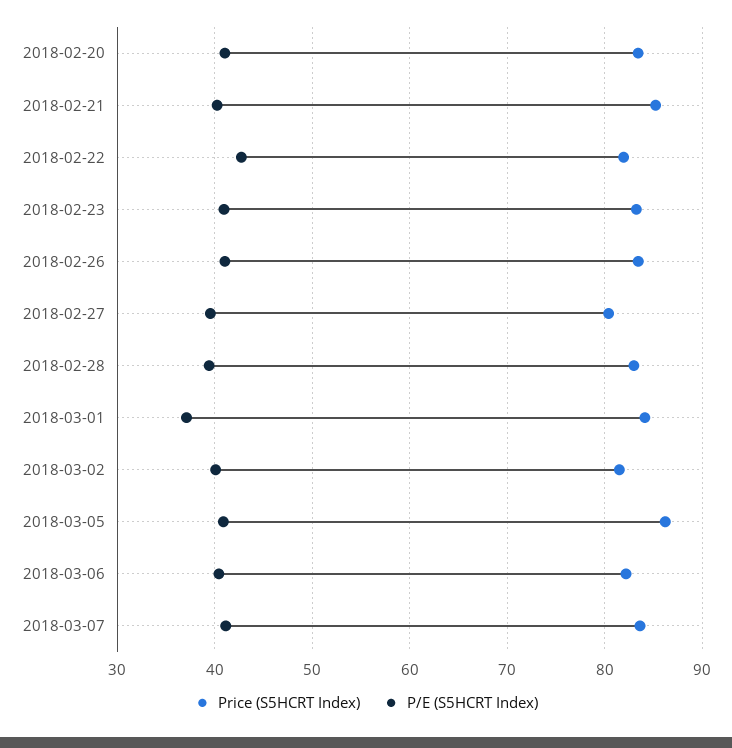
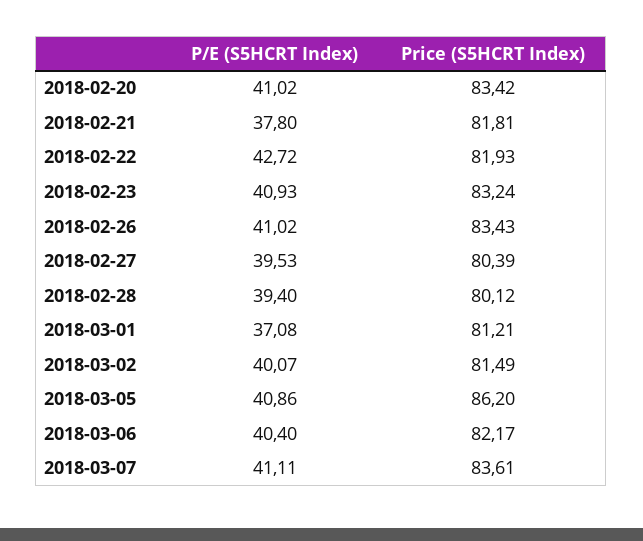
  {
    "Price (S5HCRT Index)": {
      "2018-02-20": 83.42,
-     "2018-02-21": 85,
+     "2018-02-21": 81.81,
      "2018-02-22": 81.93,
      "2018-02-23": 83.24,
      "2018-02-26": 83.43,
      "2018-02-27": 80.39,
-     "2018-02-28": 83,
+     "2018-02-28": 80.12,
-     "2018-03-01": 84,
+     "2018-03-01": 81.21,
      "2018-03-02": 81.49,
      "2018-03-05": 86.2,
      "2018-03-06": 82.17,
      "2018-03-07": 83.61
    },
    "P/E (S5HCRT Index)": {
      "2018-02-20": 41.02,
-     "2018-02-21": 40,
+     "2018-02-21": 37.8,
      "2018-02-22": 42.72,
      "2018-02-23": 40.93,
      "2018-02-26": 41.02,
      "2018-02-27": 39.53,
      "2018-02-28": 39.4,
      "2018-03-01": 37.08,
      "2018-03-02": 40.07,
      "2018-03-05": 40.86,
      "2018-03-06": 40.4,
      "2018-03-07": 41.11
    }
  }

